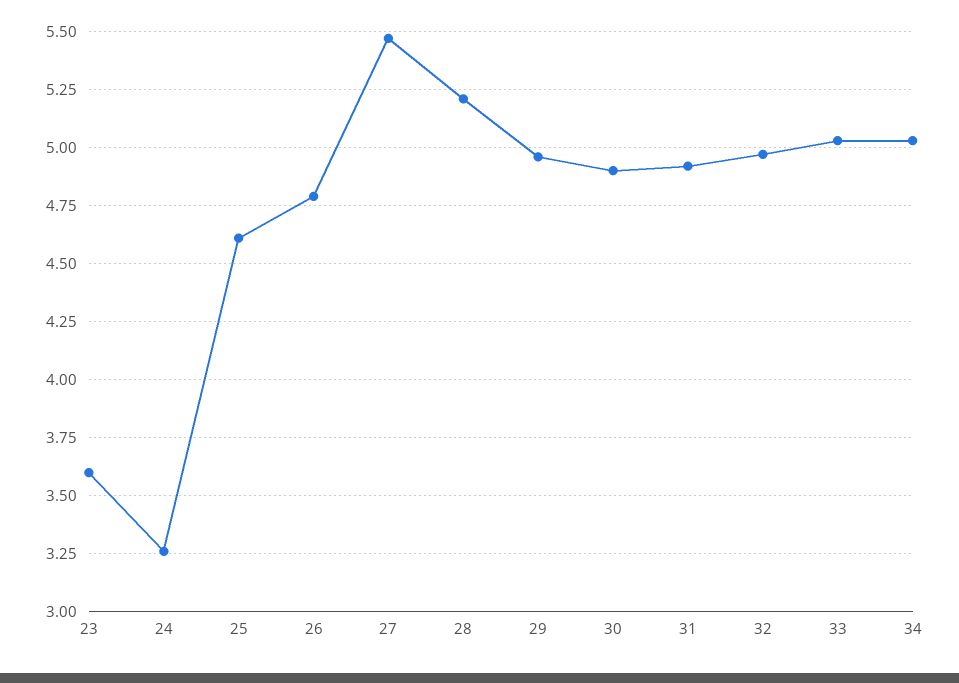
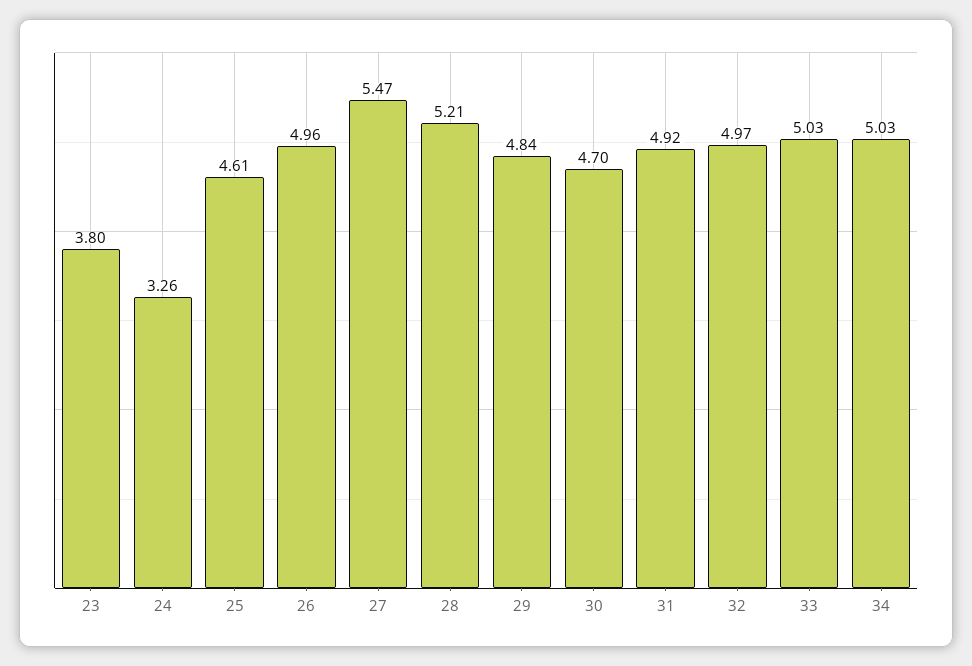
  {
-   "23": 3.6,
+   "23": 3.8,
    "24": 3.26,
    "25": 4.61,
-   "26": 4.8,
+   "26": 4.96,
    "27": 5.47,
    "28": 5.21,
-   "29": 4.95,
+   "29": 4.84,
-   "30": 4.9,
+   "30": 4.7,
    "31": 4.92,
    "32": 4.97,
    "33": 5.03,
    "34": 5.03
  }

